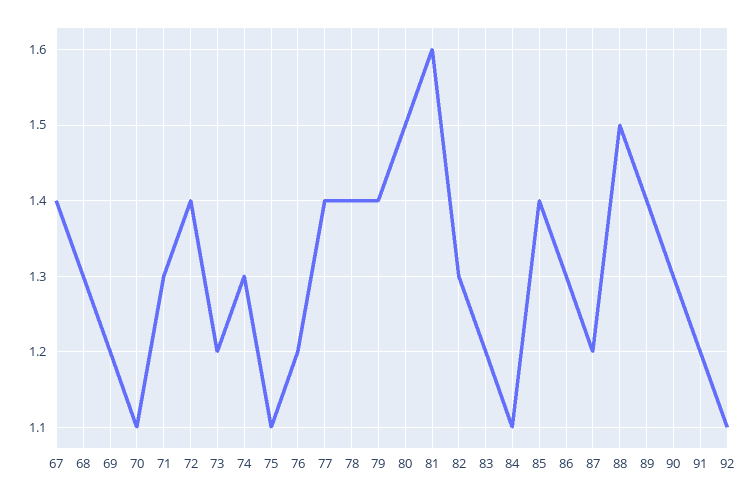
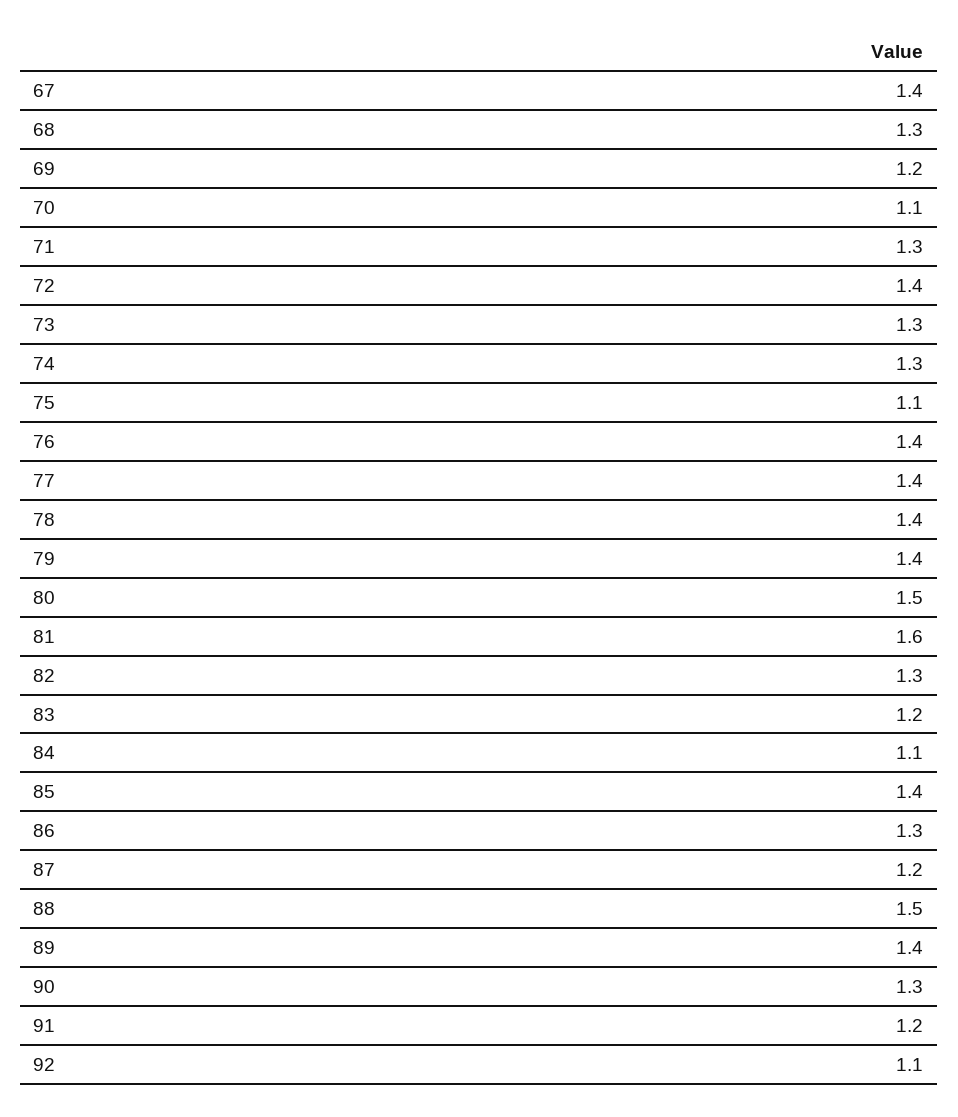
  {
    "67": 1.4,
    "68": 1.3,
    "69": 1.2,
    "70": 1.1,
    "71": 1.3,
    "72": 1.4,
-   "73": 1.2,
+   "73": 1.3,
    "74": 1.3,
    "75": 1.1,
-   "76": 1.2,
+   "76": 1.4,
    "77": 1.4,
    "78": 1.4,
    "79": 1.4,
    "80": 1.5,
    "81": 1.6,
    "82": 1.3,
    "83": 1.2,
    "84": 1.1,
    "85": 1.4,
    "86": 1.3,
    "87": 1.2,
    "88": 1.5,
    "89": 1.4,
    "90": 1.3,
    "91": 1.2,
    "92": 1.1
  }

